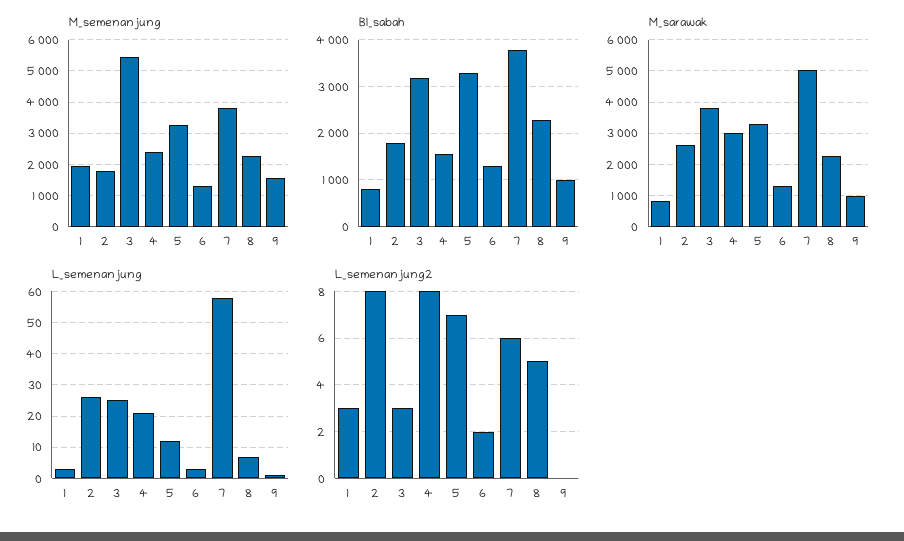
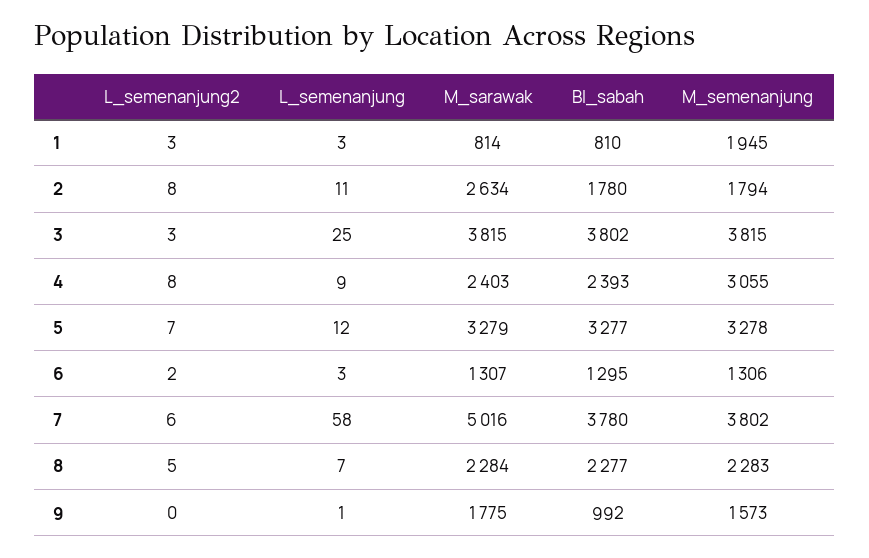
  {
    "M_semenanjung": {
      "1": 1945,
      "2": 1794,
-     "3": 5400,
+     "3": 3815,
-     "4": 2400,
+     "4": 3055,
      "5": 3278,
      "6": 1306,
      "7": 3802,
      "8": 2283,
      "9": 1573
    },
    "BI_sabah": {
      "1": 810,
      "2": 1780,
-     "3": 3200,
+     "3": 3802,
-     "4": 1600,
+     "4": 2393,
      "5": 3277,
      "6": 1295,
      "7": 3780,
      "8": 2277,
      "9": 992
    },
    "M_sarawak": {
      "1": 814,
      "2": 2634,
      "3": 3815,
-     "4": 3000,
+     "4": 2403,
      "5": 3279,
      "6": 1307,
      "7": 5016,
      "8": 2284,
-     "9": 1000
+     "9": 1775
    },
    "L_semenanjung": {
      "1": 3,
-     "2": 25,
+     "2": 11,
      "3": 25,
-     "4": 20,
+     "4": 9,
      "5": 12,
      "6": 3,
      "7": 58,
      "8": 7,
      "9": 1
    },
    "L_semenanjung2": {
      "1": 3,
      "2": 8,
      "3": 3,
      "4": 8,
      "5": 7,
      "6": 2,
      "7": 6,
      "8": 5,
      "9": 0
    }
  }

